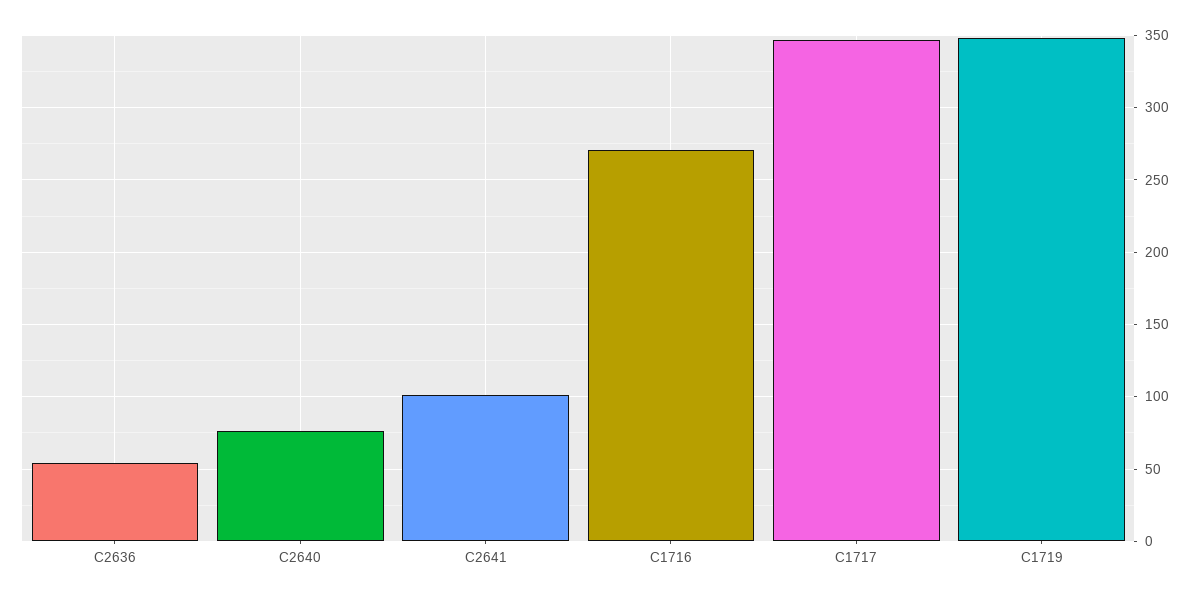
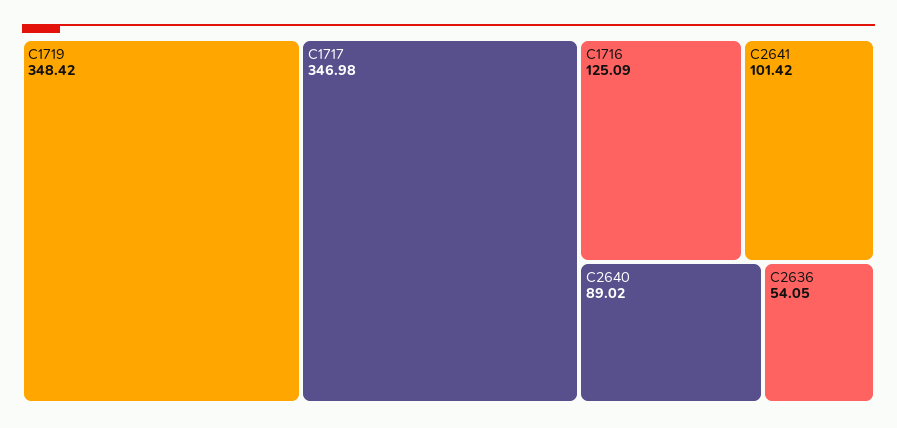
  {
    "C2636": 54.05,
-   "C2640": 75,
+   "C2640": 89.02,
    "C2641": 101.42,
-   "C1716": 270,
+   "C1716": 125.09,
    "C1717": 346.98,
    "C1719": 348.42
  }

